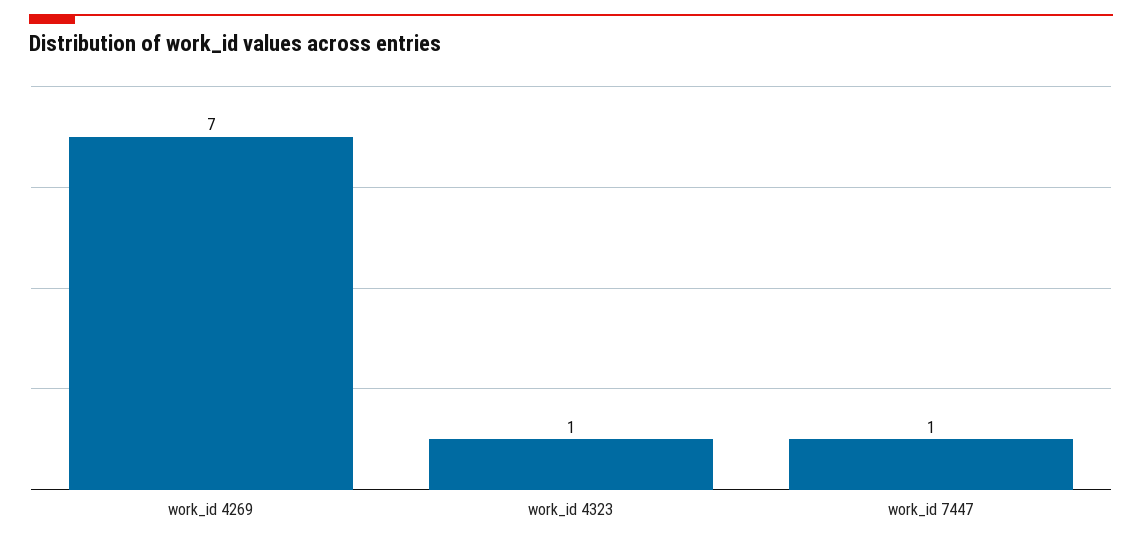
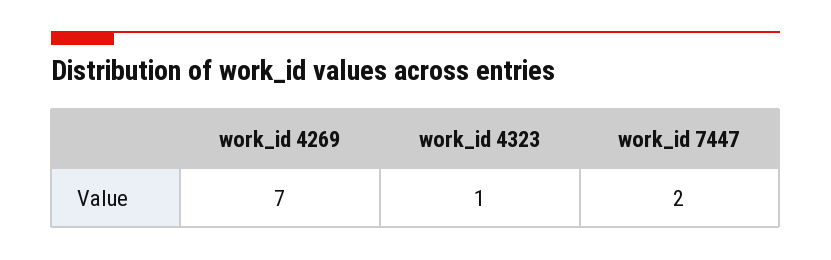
  {
    "work_id 4269": 7,
    "work_id 4323": 1,
-   "work_id 7447": 1
+   "work_id 7447": 2
  }

